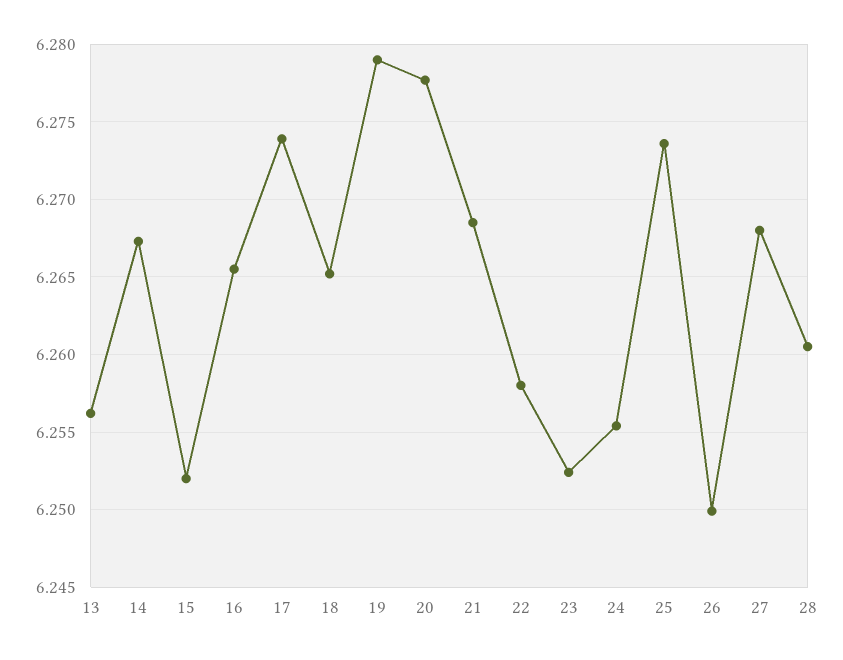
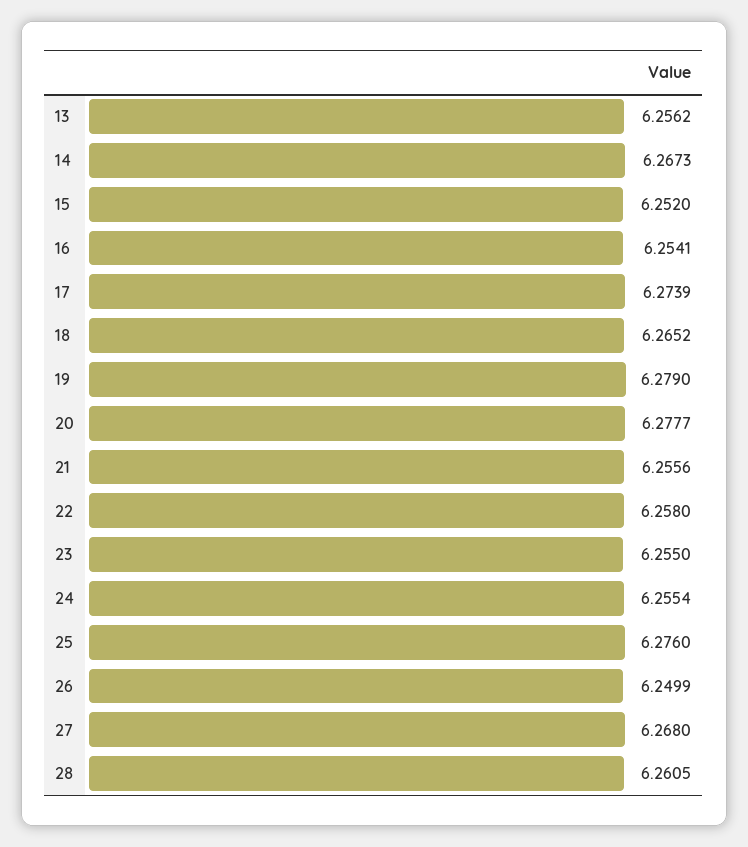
  {
    "13": 6.2562,
    "14": 6.2673,
    "15": 6.252,
-   "16": 6.2655,
+   "16": 6.2541,
    "17": 6.2739,
    "18": 6.2652,
    "19": 6.279,
    "20": 6.2777,
-   "21": 6.2685,
+   "21": 6.2556,
    "22": 6.258,
-   "23": 6.2525,
+   "23": 6.255,
    "24": 6.2554,
-   "25": 6.2735,
+   "25": 6.276,
    "26": 6.2499,
    "27": 6.268,
    "28": 6.2605
  }

